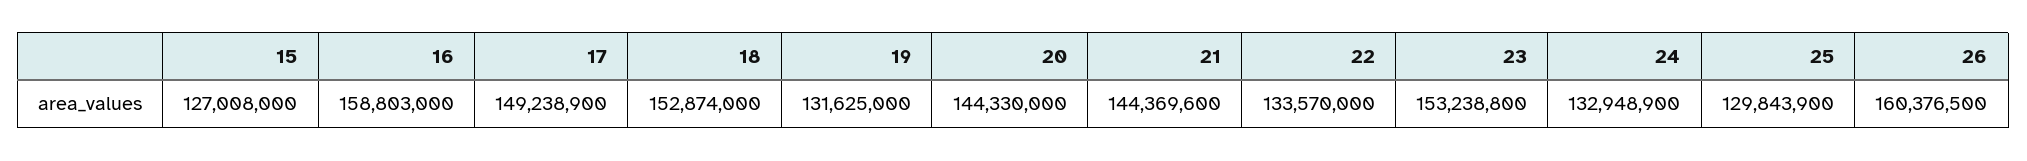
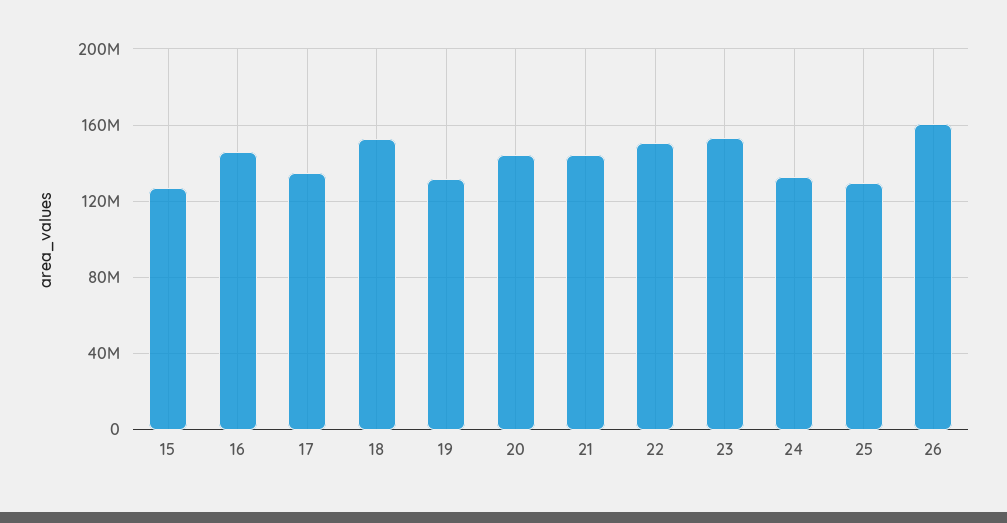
  {
    "15": 127008000,
-   "16": 158803000,
+   "16": 145000000,
-   "17": 149238900,
+   "17": 135000000,
    "18": 152874000,
    "19": 131625000,
    "20": 144330000,
    "21": 144369600,
-   "22": 133570000,
+   "22": 150000000,
    "23": 153238800,
    "24": 132948900,
    "25": 129843900,
    "26": 160376500
  }

